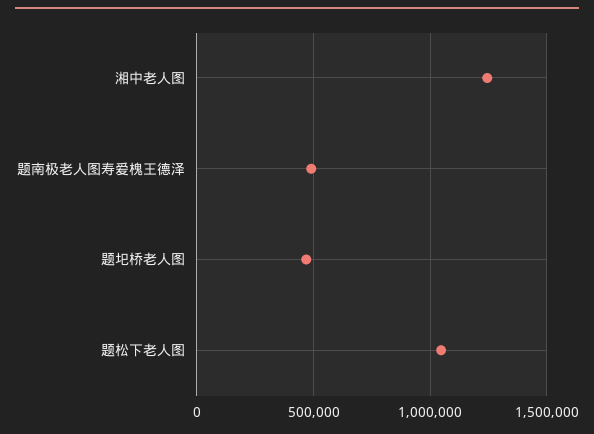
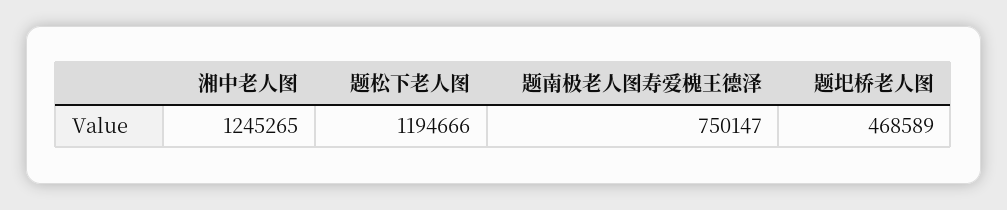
  {
    "湘中老人图": 1245265,
-   "题南极老人图寿爱槐王德泽": 500000,
+   "题南极老人图寿爱槐王德泽": 750147,
    "题圯桥老人图": 468589,
-   "题松下老人图": 1050000
+   "题松下老人图": 1194666
  }

